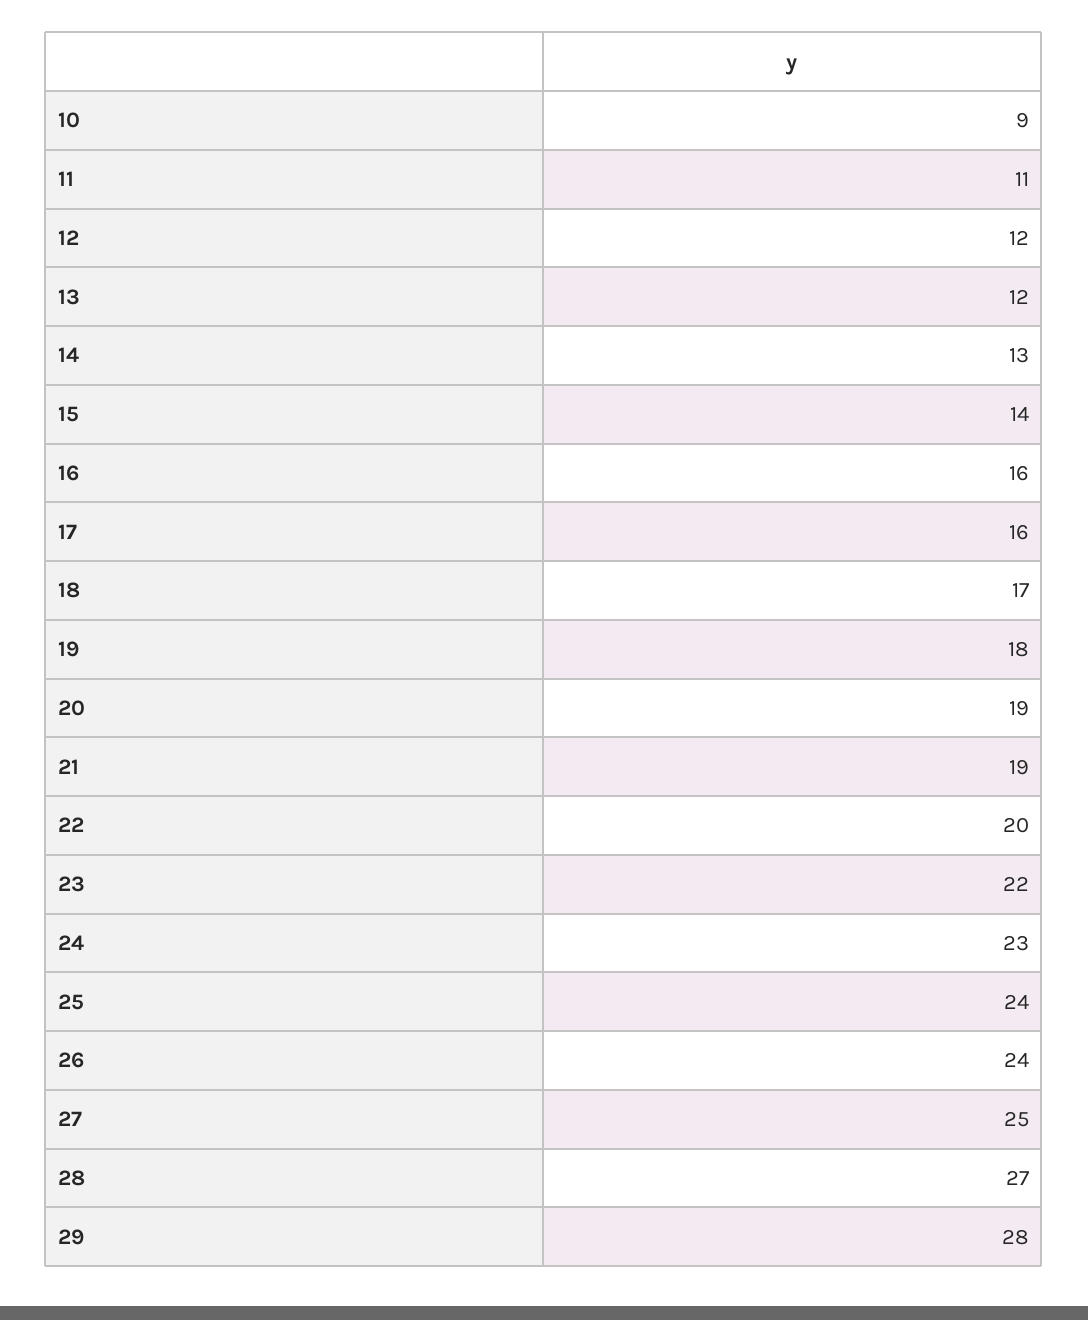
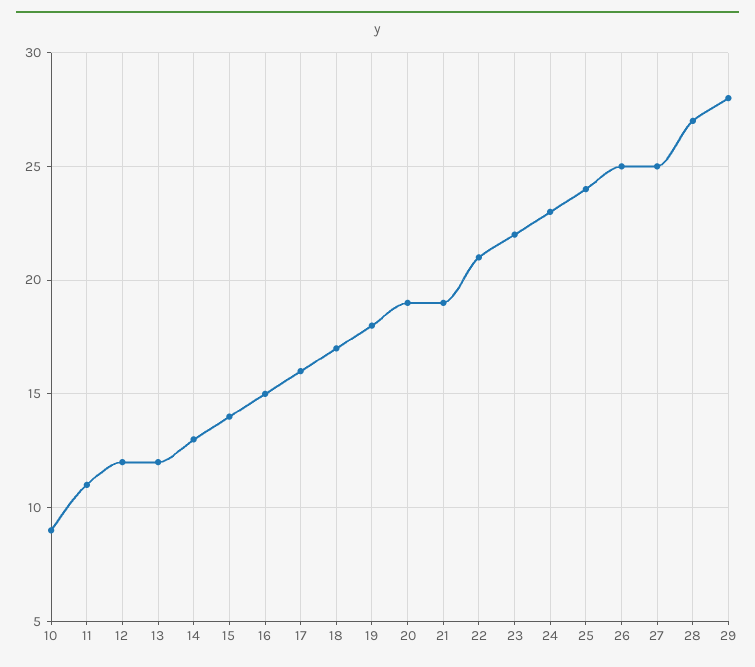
  {
    "10": 9,
    "11": 11,
    "12": 12,
    "13": 12,
    "14": 13,
    "15": 14,
-   "16": 16,
+   "16": 15,
    "17": 16,
    "18": 17,
    "19": 18,
    "20": 19,
    "21": 19,
-   "22": 20,
+   "22": 21,
    "23": 22,
    "24": 23,
    "25": 24,
-   "26": 24,
+   "26": 25,
    "27": 25,
    "28": 27,
    "29": 28
  }

